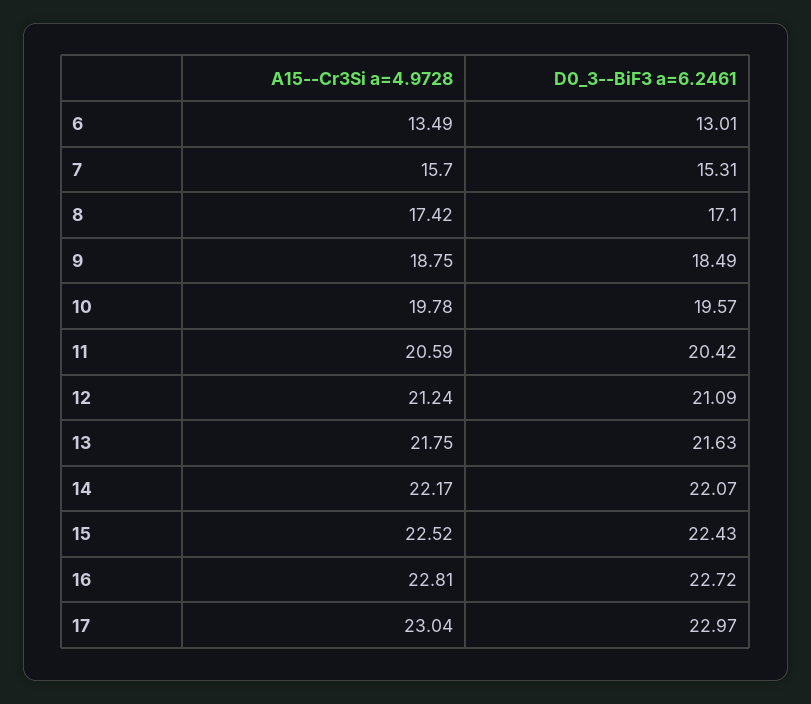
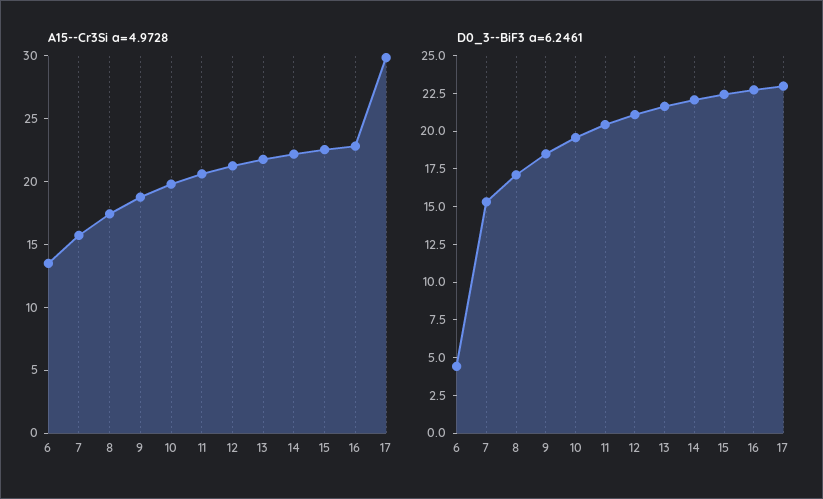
  {
    "A15--Cr3Si a=4.9728": {
      "6": 13.49,
      "7": 15.7,
      "8": 17.42,
      "9": 18.75,
      "10": 19.78,
      "11": 20.59,
      "12": 21.24,
      "13": 21.75,
      "14": 22.17,
      "15": 22.52,
      "16": 22.81,
-     "17": 23.04
+     "17": 30
    },
    "D0_3--BiF3 a=6.2461": {
-     "6": 13.01,
+     "6": 5,
      "7": 15.31,
      "8": 17.1,
      "9": 18.49,
      "10": 19.57,
      "11": 20.42,
      "12": 21.09,
      "13": 21.63,
      "14": 22.07,
      "15": 22.43,
      "16": 22.72,
      "17": 22.97
    }
  }

